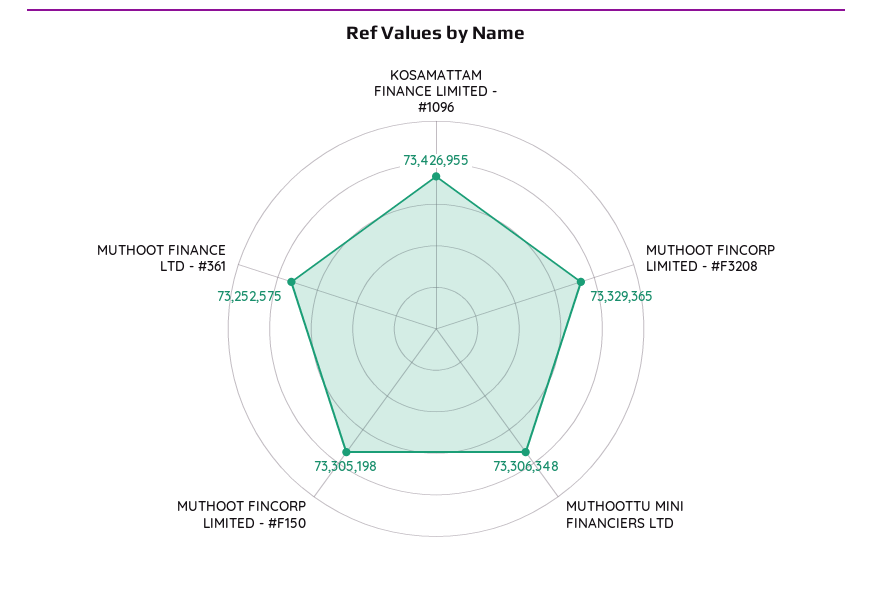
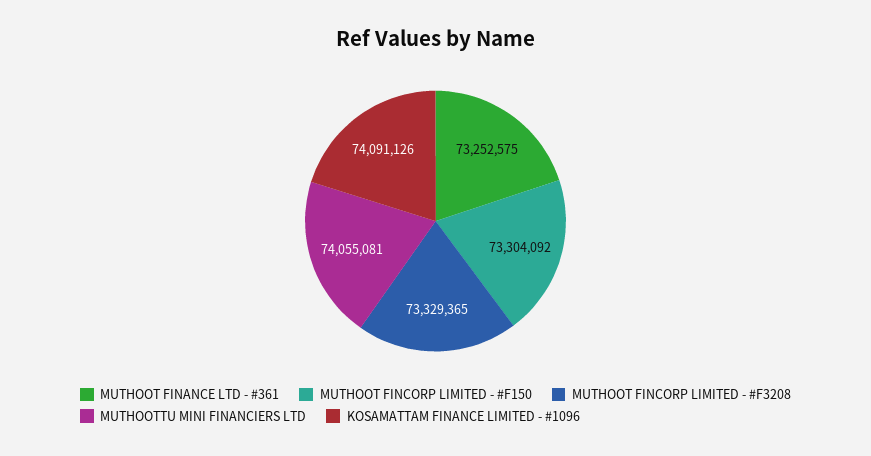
  {
-   "KOSAMATTAM FINANCE LIMITED - #1096": 73426955,
+   "KOSAMATTAM FINANCE LIMITED - #1096": 74091126,
    "MUTHOOT FINCORP LIMITED - #F3208": 73329365,
-   "MUTHOOTTU MINI FINANCIERS LTD": 73306348,
+   "MUTHOOTTU MINI FINANCIERS LTD": 74055081,
-   "MUTHOOT FINCORP LIMITED - #F150": 73305198,
+   "MUTHOOT FINCORP LIMITED - #F150": 73304092,
    "MUTHOOT FINANCE LTD - #361": 73252575
  }

